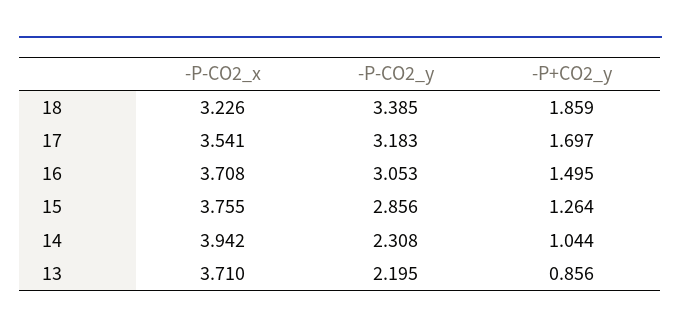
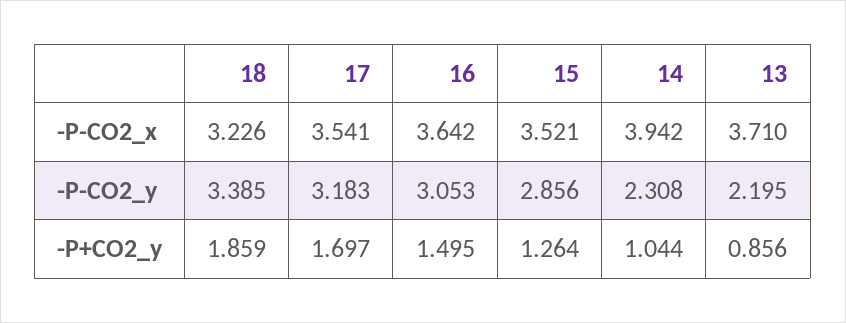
  {
    "-P-CO2_x": {
      "18": 3.226,
      "17": 3.541,
-     "16": 3.708,
+     "16": 3.642,
-     "15": 3.755,
+     "15": 3.521,
      "14": 3.942,
      "13": 3.71
    },
    "-P-CO2_y": {
      "18": 3.385,
      "17": 3.183,
      "16": 3.053,
      "15": 2.856,
      "14": 2.308,
      "13": 2.195
    },
    "-P+CO2_y": {
      "18": 1.859,
      "17": 1.697,
      "16": 1.495,
      "15": 1.264,
      "14": 1.044,
      "13": 0.856
    }
  }

